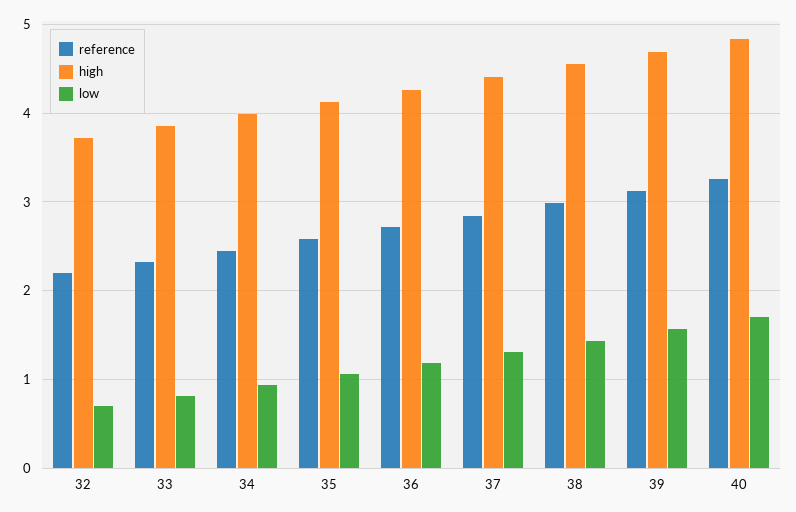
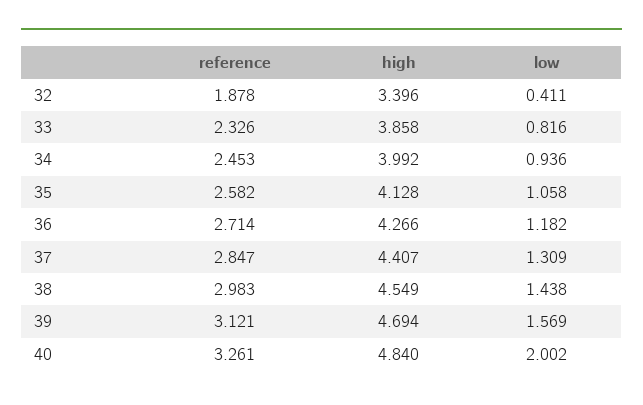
  {
    "reference": {
-     "32": 2.2,
+     "32": 1.878,
      "33": 2.326,
      "34": 2.453,
      "35": 2.582,
      "36": 2.714,
      "37": 2.847,
      "38": 2.983,
      "39": 3.121,
      "40": 3.261
    },
    "high": {
-     "32": 3.7,
+     "32": 3.396,
      "33": 3.858,
      "34": 3.992,
      "35": 4.128,
      "36": 4.266,
      "37": 4.407,
      "38": 4.549,
      "39": 4.694,
      "40": 4.84
    },
    "low": {
-     "32": 0.7,
+     "32": 0.411,
      "33": 0.816,
      "34": 0.936,
      "35": 1.058,
      "36": 1.182,
      "37": 1.309,
      "38": 1.438,
      "39": 1.569,
-     "40": 1.7
+     "40": 2.002
    }
  }

